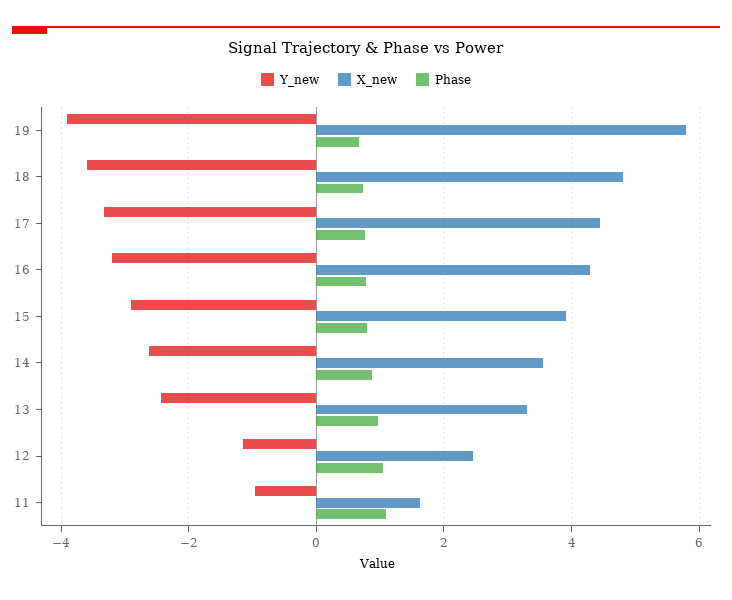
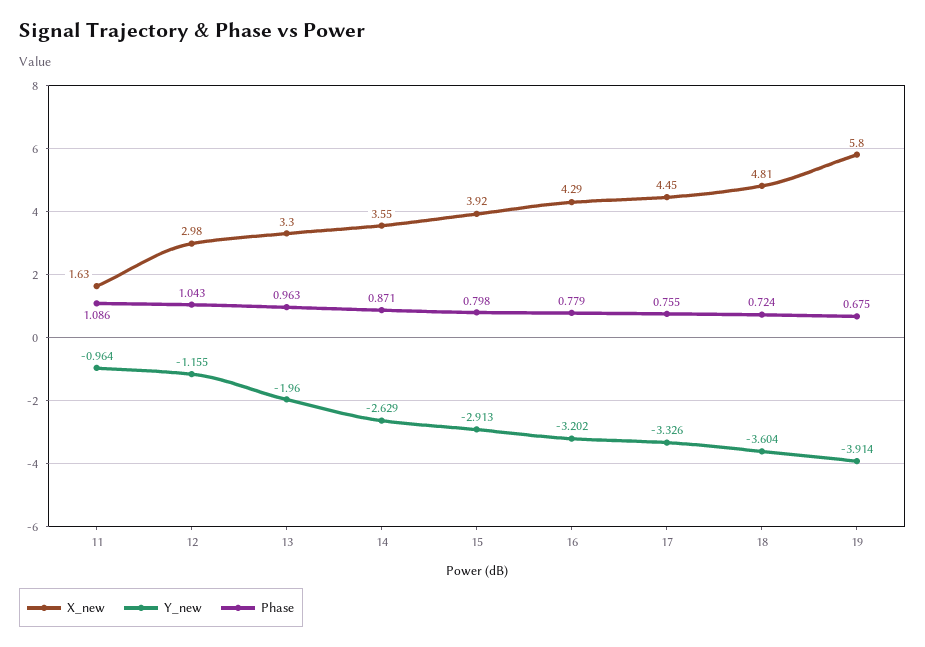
  {
    "Y_new": {
      "19": -3.914,
      "18": -3.604,
      "17": -3.326,
      "16": -3.202,
      "15": -2.913,
      "14": -2.629,
-     "13": -2.4,
+     "13": -1.96,
      "12": -1.155,
      "11": -0.964
    },
    "X_new": {
      "19": 5.8,
      "18": 4.81,
      "17": 4.45,
      "16": 4.29,
      "15": 3.92,
      "14": 3.55,
      "13": 3.3,
-     "12": 2.4,
+     "12": 2.98,
      "11": 1.63
    },
    "Phase": {
      "19": 0.675,
      "18": 0.724,
      "17": 0.755,
      "16": 0.779,
      "15": 0.798,
      "14": 0.871,
      "13": 0.963,
      "12": 1.043,
      "11": 1.086
    }
  }

